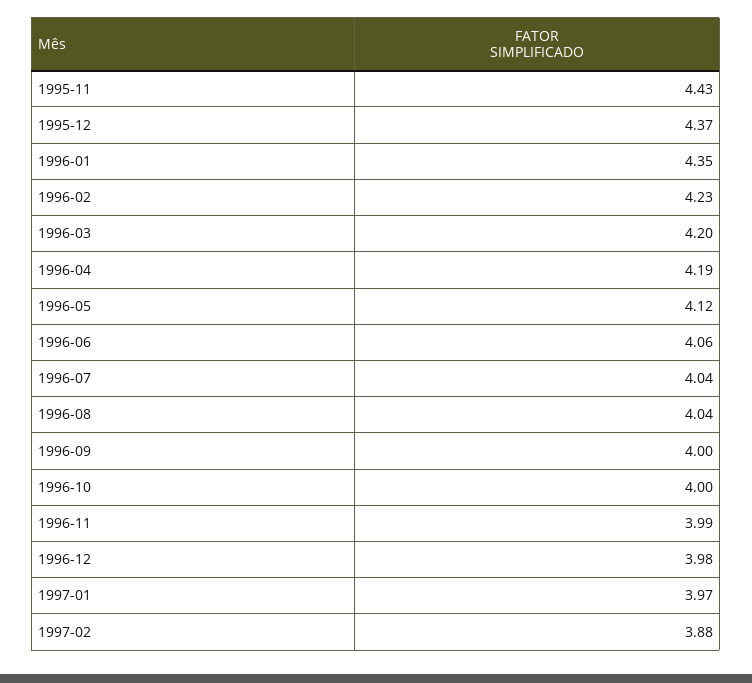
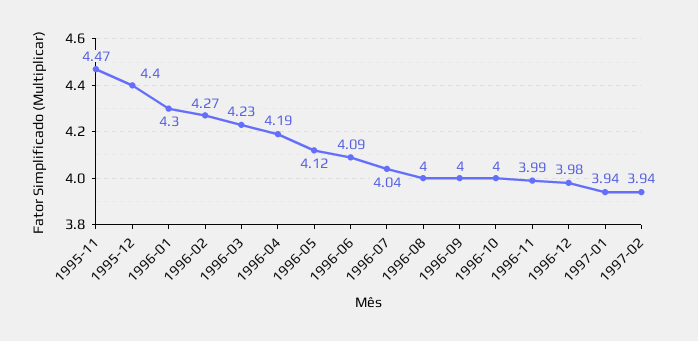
  {
-   "1995-11": 4.43,
+   "1995-11": 4.47,
-   "1995-12": 4.37,
+   "1995-12": 4.4,
-   "1996-01": 4.35,
+   "1996-01": 4.3,
-   "1996-02": 4.23,
+   "1996-02": 4.27,
-   "1996-03": 4.2,
+   "1996-03": 4.23,
    "1996-04": 4.19,
    "1996-05": 4.12,
-   "1996-06": 4.06,
+   "1996-06": 4.09,
    "1996-07": 4.04,
-   "1996-08": 4.04,
+   "1996-08": 4,
    "1996-09": 4,
    "1996-10": 4,
    "1996-11": 3.99,
    "1996-12": 3.98,
-   "1997-01": 3.97,
+   "1997-01": 3.94,
-   "1997-02": 3.88
+   "1997-02": 3.94
  }

